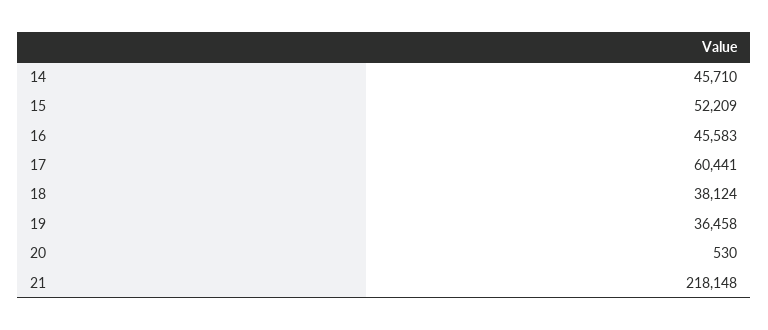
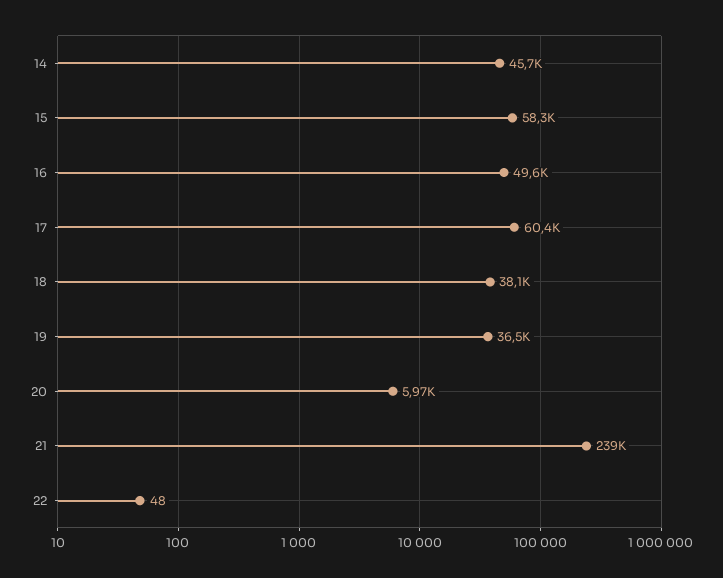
  {
    "14": 45710,
-   "15": 52209,
+   "15": 58300,
-   "16": 45583,
+   "16": 49600,
    "17": 60441,
    "18": 38124,
    "19": 36458,
-   "20": 530,
+   "20": 5970,
-   "21": 218148
+   "21": 239000,
+   "22": 48
  }

